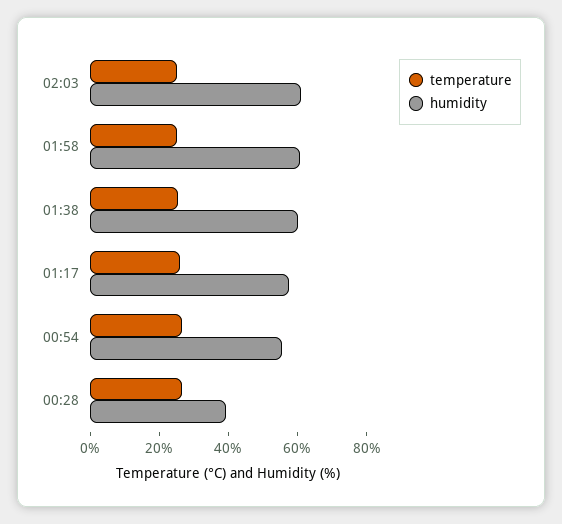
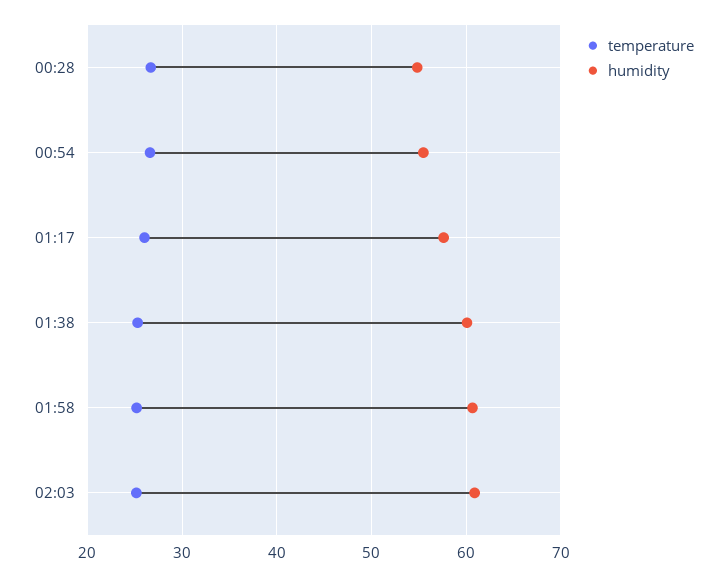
  {
    "temperature": {
      "02:03": 25,
      "01:58": 25,
      "01:38": 25,
      "01:17": 26,
      "00:54": 27,
      "00:28": 27
    },
    "humidity": {
      "02:03": 61,
      "01:58": 61,
      "01:38": 60,
      "01:17": 58,
      "00:54": 55,
-     "00:28": 40
+     "00:28": 55
    }
  }

